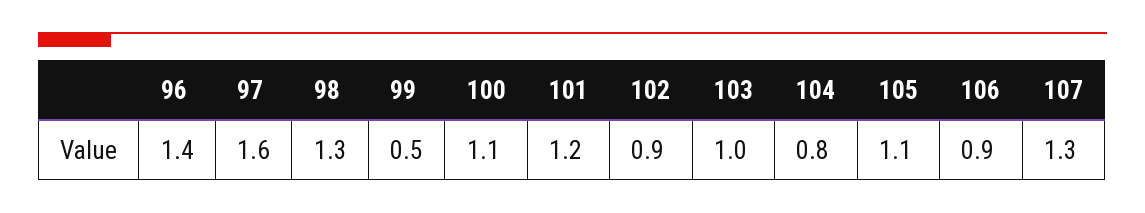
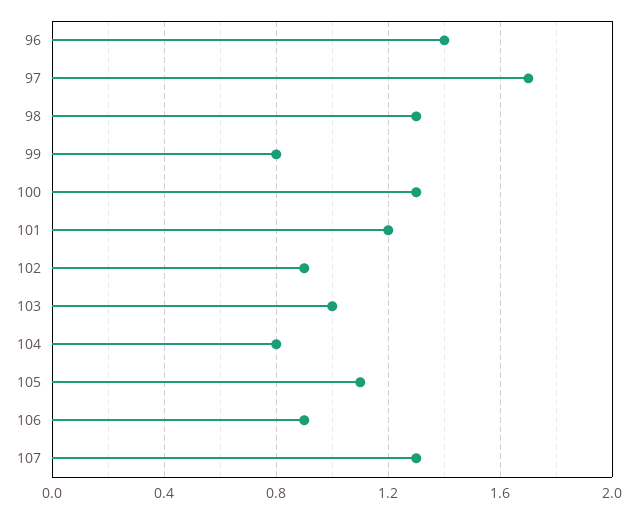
  {
    "96": 1.4,
-   "97": 1.6,
+   "97": 1.7,
    "98": 1.3,
-   "99": 0.5,
+   "99": 0.8,
-   "100": 1.1,
+   "100": 1.3,
    "101": 1.2,
    "102": 0.9,
    "103": 1,
    "104": 0.8,
    "105": 1.1,
    "106": 0.9,
    "107": 1.3
  }

